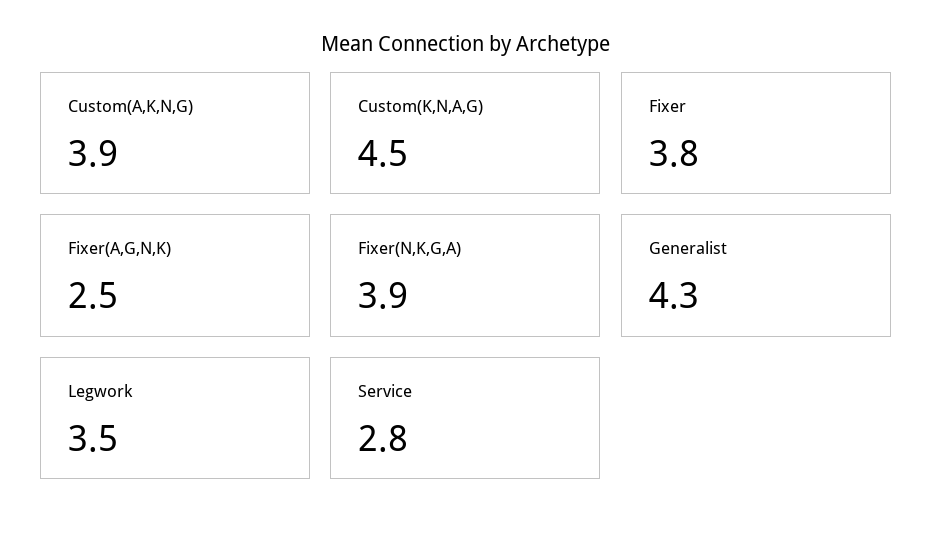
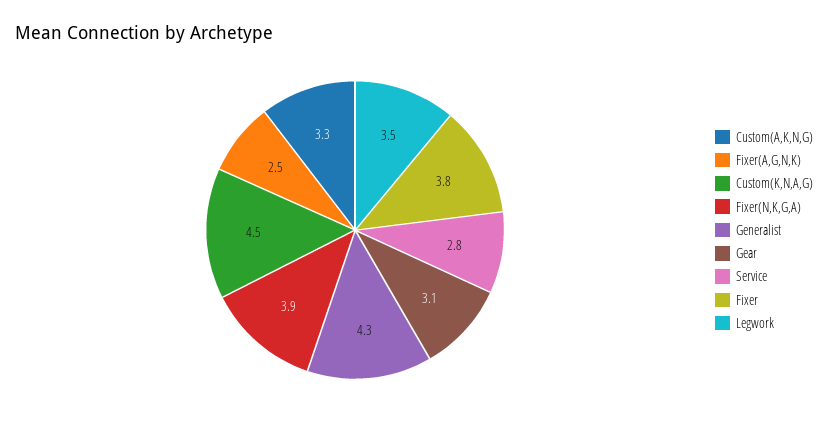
  {
-   "Custom(A,K,N,G)": 3.9,
+   "Custom(A,K,N,G)": 3.3,
    "Custom(K,N,A,G)": 4.5,
    "Fixer": 3.8,
    "Fixer(A,G,N,K)": 2.5,
    "Fixer(N,K,G,A)": 3.9,
    "Generalist": 4.3,
    "Legwork": 3.5,
-   "Service": 2.8
+   "Service": 2.8,
+   "Gear": 3.1
  }

